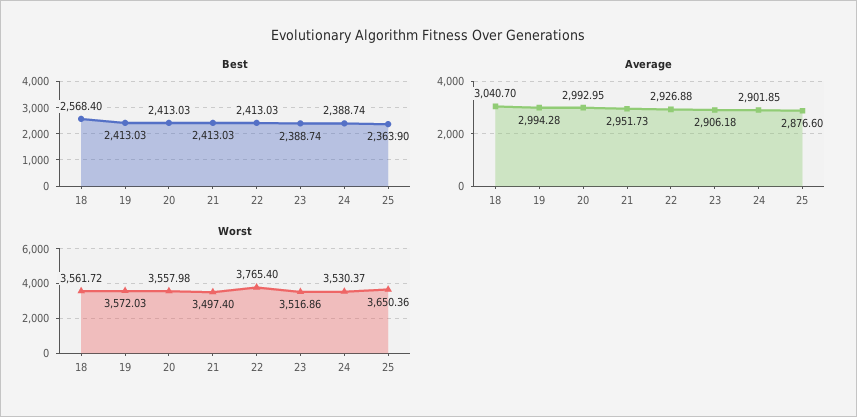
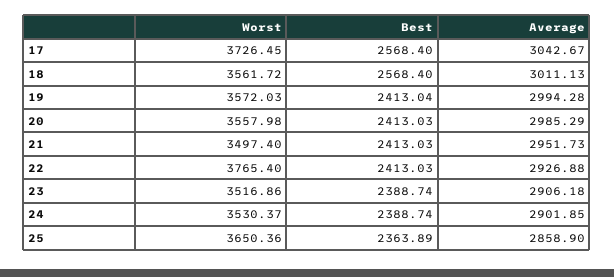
  {
    "Best": {
      "18": 2568.4,
-     "19": 2413.03,
+     "19": 2413.04,
      "20": 2413.03,
      "21": 2413.03,
      "22": 2413.03,
      "23": 2388.74,
      "24": 2388.74,
-     "25": 2363.9
+     "25": 2363.89,
+     "17": 2568.4
    },
    "Average": {
-     "18": 3040.7,
+     "18": 3011.13,
      "19": 2994.28,
-     "20": 2992.95,
+     "20": 2985.29,
      "21": 2951.73,
      "22": 2926.88,
      "23": 2906.18,
      "24": 2901.85,
-     "25": 2876.6
+     "25": 2858.9,
+     "17": 3042.67
    },
    "Worst": {
      "18": 3561.72,
      "19": 3572.03,
      "20": 3557.98,
      "21": 3497.4,
      "22": 3765.4,
      "23": 3516.86,
      "24": 3530.37,
-     "25": 3650.36
+     "25": 3650.36,
+     "17": 3726.45
    }
  }

